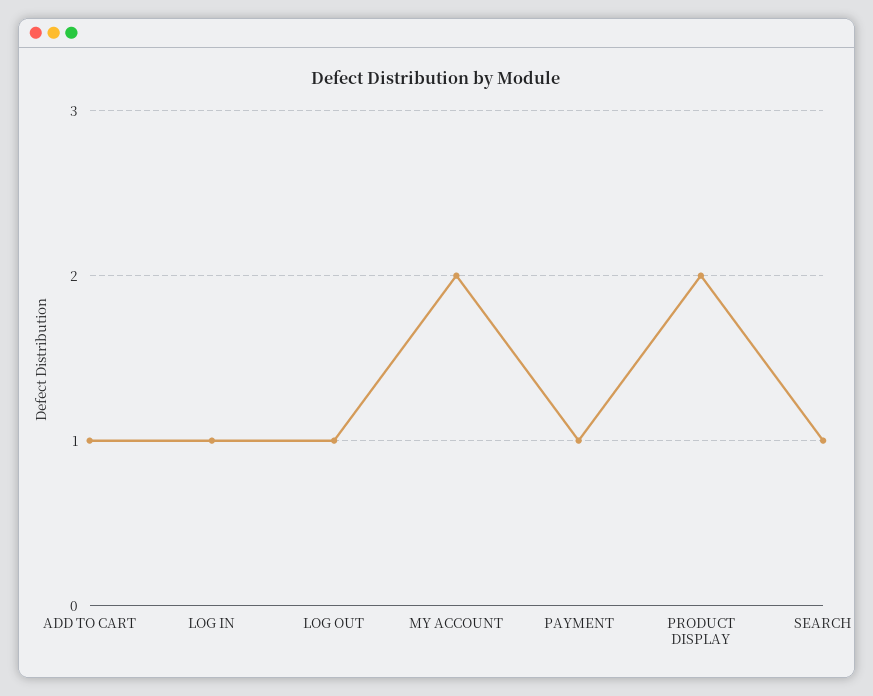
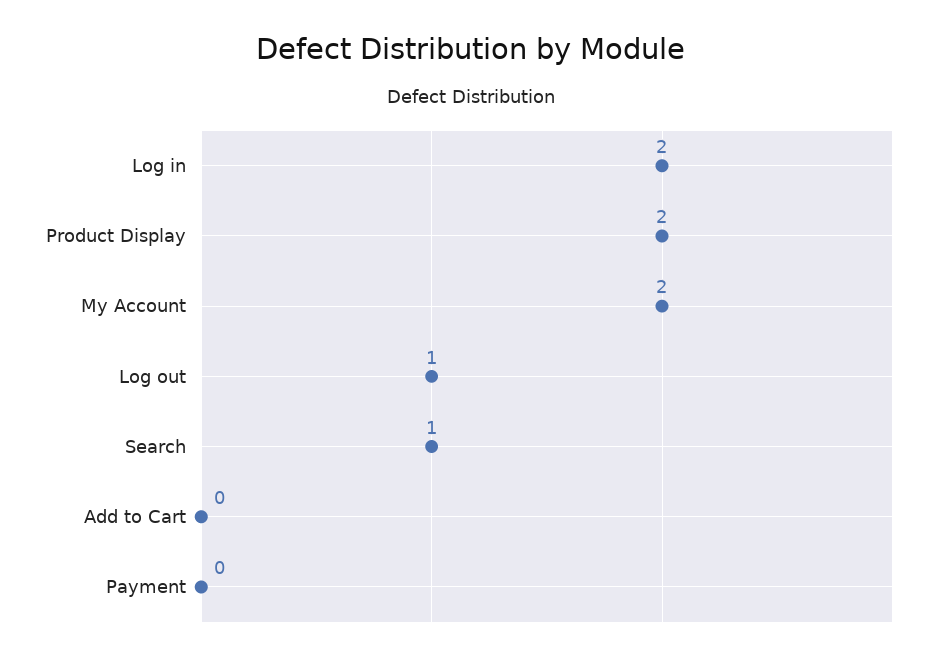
  {
-   "ADD TO CART": 1,
+   "ADD TO CART": 0,
-   "LOG IN": 1,
+   "LOG IN": 2,
    "LOG OUT": 1,
    "MY ACCOUNT": 2,
-   "PAYMENT": 1,
+   "PAYMENT": 0,
    "PRODUCT DISPLAY": 2,
    "SEARCH": 1
  }

